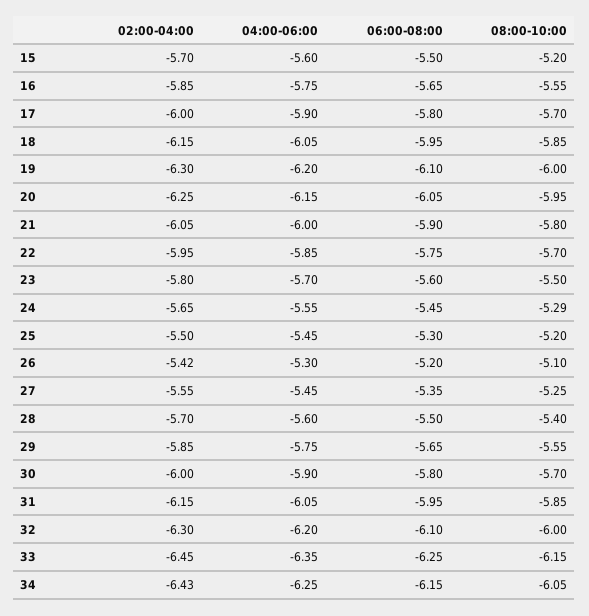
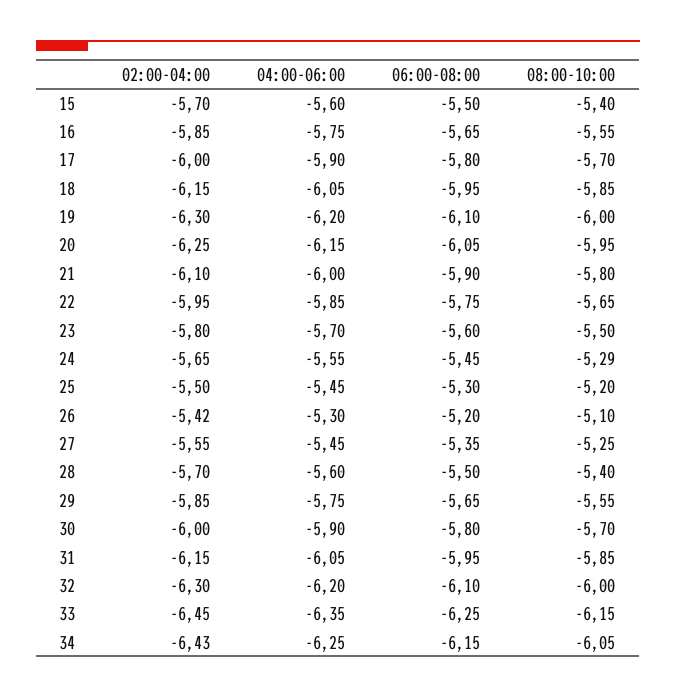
  {
    "02:00-04:00": {
      "15": -5.7,
      "16": -5.85,
      "17": -6,
      "18": -6.15,
      "19": -6.3,
      "20": -6.25,
-     "21": -6.05,
+     "21": -6.1,
      "22": -5.95,
      "23": -5.8,
      "24": -5.65,
      "25": -5.5,
      "26": -5.42,
      "27": -5.55,
      "28": -5.7,
      "29": -5.85,
      "30": -6,
      "31": -6.15,
      "32": -6.3,
      "33": -6.45,
      "34": -6.43
    },
    "04:00-06:00": {
      "15": -5.6,
      "16": -5.75,
      "17": -5.9,
      "18": -6.05,
      "19": -6.2,
      "20": -6.15,
      "21": -6,
      "22": -5.85,
      "23": -5.7,
      "24": -5.55,
      "25": -5.45,
      "26": -5.3,
      "27": -5.45,
      "28": -5.6,
      "29": -5.75,
      "30": -5.9,
      "31": -6.05,
      "32": -6.2,
      "33": -6.35,
      "34": -6.25
    },
    "06:00-08:00": {
      "15": -5.5,
      "16": -5.65,
      "17": -5.8,
      "18": -5.95,
      "19": -6.1,
      "20": -6.05,
      "21": -5.9,
      "22": -5.75,
      "23": -5.6,
      "24": -5.45,
      "25": -5.3,
      "26": -5.2,
      "27": -5.35,
      "28": -5.5,
      "29": -5.65,
      "30": -5.8,
      "31": -5.95,
      "32": -6.1,
      "33": -6.25,
      "34": -6.15
    },
    "08:00-10:00": {
-     "15": -5.2,
+     "15": -5.4,
      "16": -5.55,
      "17": -5.7,
      "18": -5.85,
      "19": -6,
      "20": -5.95,
      "21": -5.8,
-     "22": -5.7,
+     "22": -5.65,
      "23": -5.5,
      "24": -5.29,
      "25": -5.2,
      "26": -5.1,
      "27": -5.25,
      "28": -5.4,
      "29": -5.55,
      "30": -5.7,
      "31": -5.85,
      "32": -6,
      "33": -6.15,
      "34": -6.05
    }
  }

